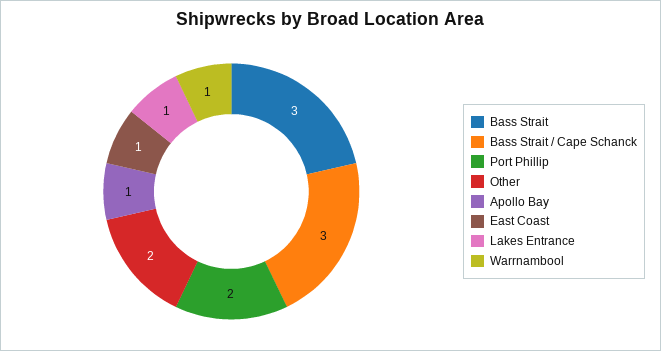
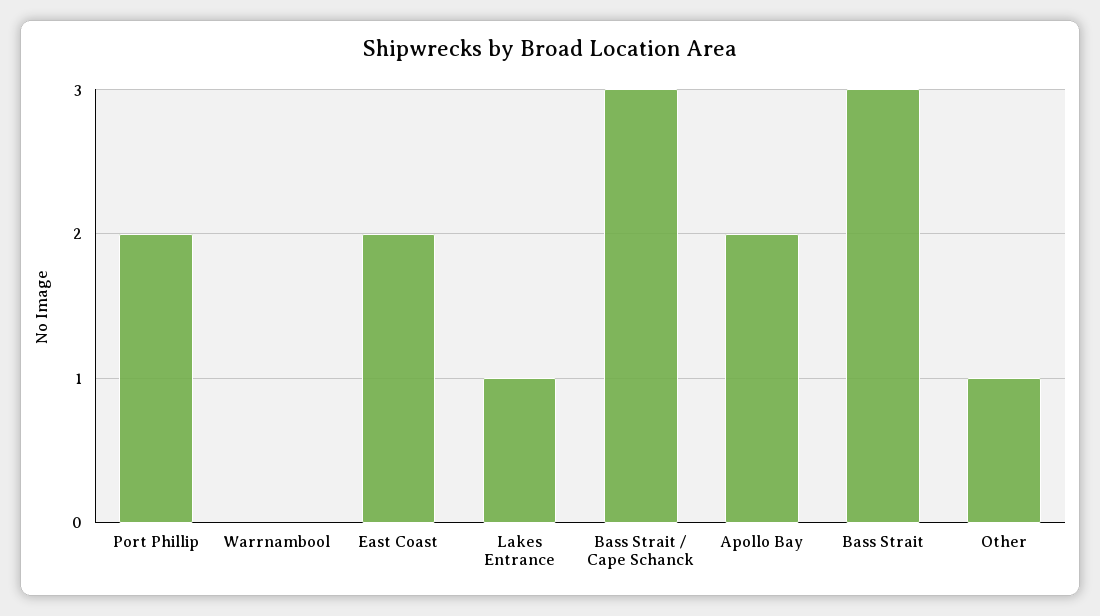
  {
    "Bass Strait": 3,
    "Bass Strait / Cape Schanck": 3,
    "Port Phillip": 2,
-   "Other": 2,
+   "Other": 1,
-   "Apollo Bay": 1,
+   "Apollo Bay": 2,
-   "East Coast": 1,
+   "East Coast": 2,
    "Lakes Entrance": 1,
-   "Warrnambool": 1
+   "Warrnambool": 0
  }

